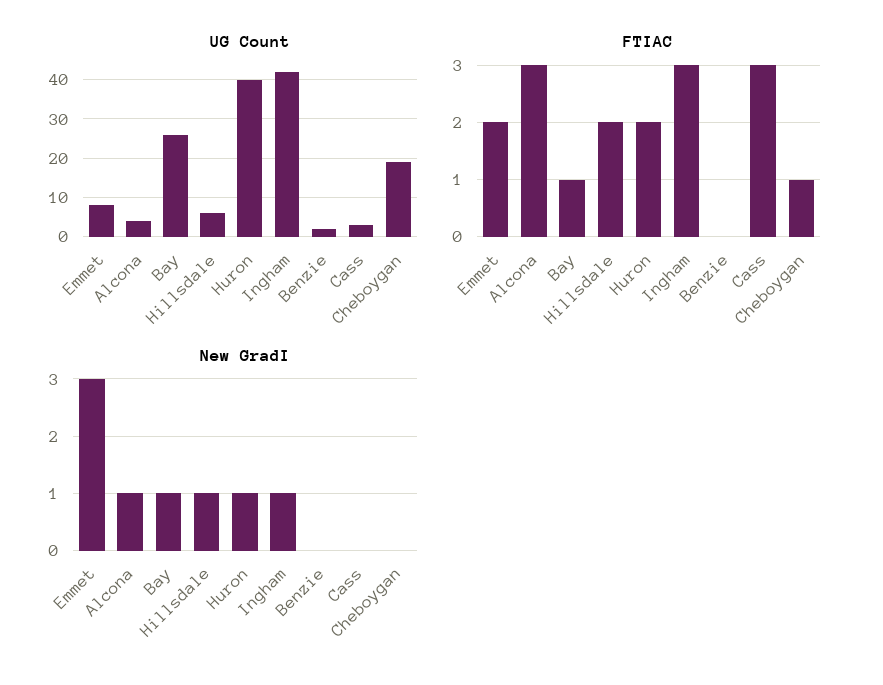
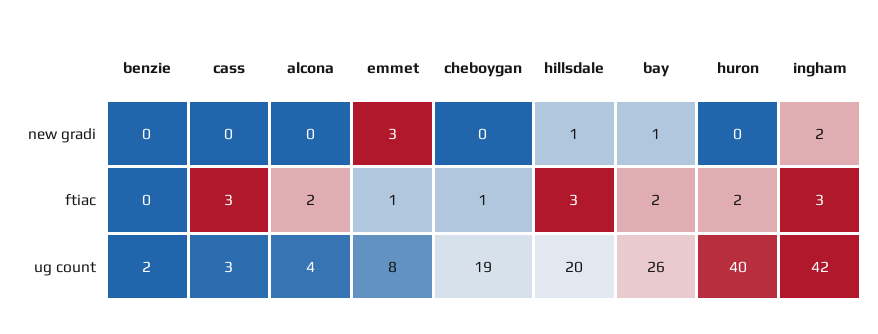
  {
    "UG Count": {
      "Emmet": 8,
      "Alcona": 4,
      "Bay": 26,
-     "Hillsdale": 5,
+     "Hillsdale": 20,
      "Huron": 40,
      "Ingham": 42,
      "Benzie": 2,
      "Cass": 3,
      "Cheboygan": 19
    },
    "FTIAC": {
-     "Emmet": 2,
+     "Emmet": 1,
-     "Alcona": 3,
+     "Alcona": 2,
-     "Bay": 1,
+     "Bay": 2,
-     "Hillsdale": 2,
+     "Hillsdale": 3,
      "Huron": 2,
      "Ingham": 3,
      "Benzie": 0,
      "Cass": 3,
      "Cheboygan": 1
    },
    "New GradI": {
      "Emmet": 3,
-     "Alcona": 1,
+     "Alcona": 0,
      "Bay": 1,
      "Hillsdale": 1,
-     "Huron": 1,
+     "Huron": 0,
-     "Ingham": 1,
+     "Ingham": 2,
      "Benzie": 0,
      "Cass": 0,
      "Cheboygan": 0
    }
  }

